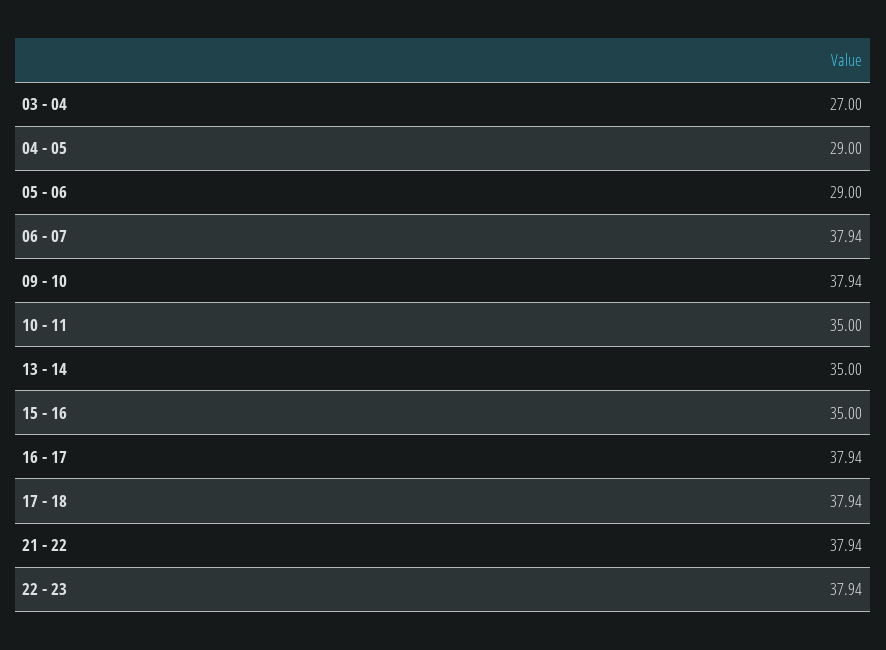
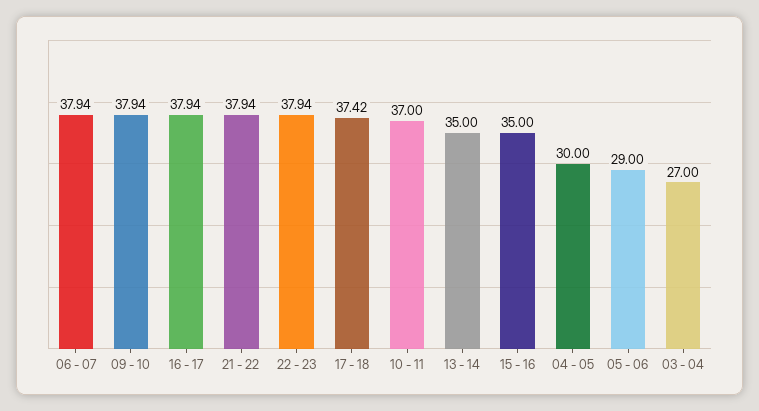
  {
    "03 - 04": 27,
-   "04 - 05": 29,
+   "04 - 05": 30,
    "05 - 06": 29,
    "06 - 07": 37.94,
    "09 - 10": 37.94,
-   "10 - 11": 35,
+   "10 - 11": 37,
    "13 - 14": 35,
    "15 - 16": 35,
    "16 - 17": 37.94,
-   "17 - 18": 37.94,
+   "17 - 18": 37.42,
    "21 - 22": 37.94,
    "22 - 23": 37.94
  }

